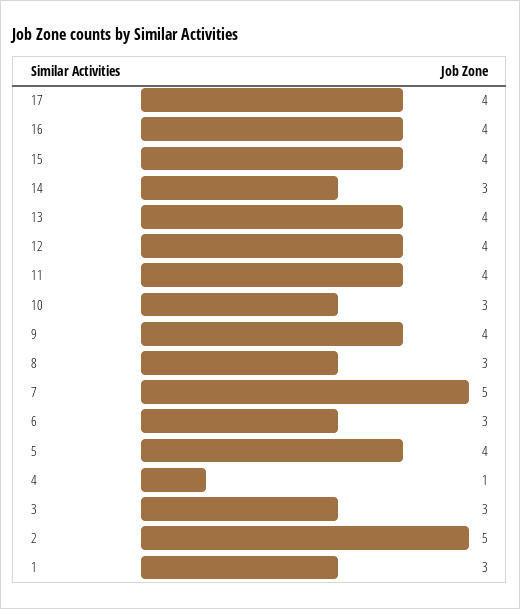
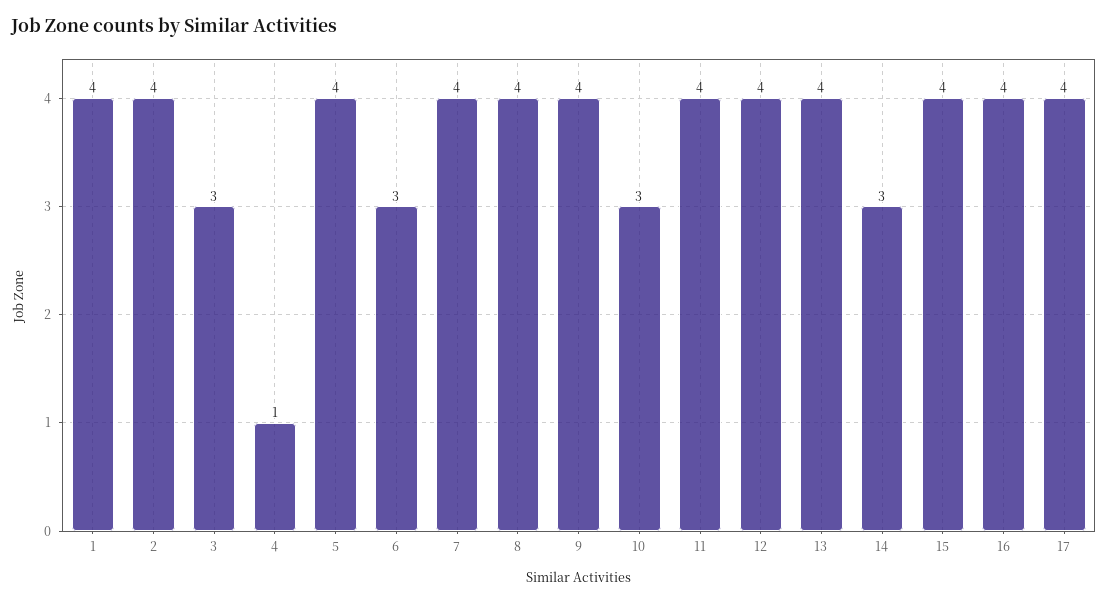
  {
    "17": 4,
    "16": 4,
    "15": 4,
    "14": 3,
    "13": 4,
    "12": 4,
    "11": 4,
    "10": 3,
    "9": 4,
-   "8": 3,
+   "8": 4,
-   "7": 5,
+   "7": 4,
    "6": 3,
    "5": 4,
    "4": 1,
    "3": 3,
-   "2": 5,
+   "2": 4,
-   "1": 3
+   "1": 4
  }

